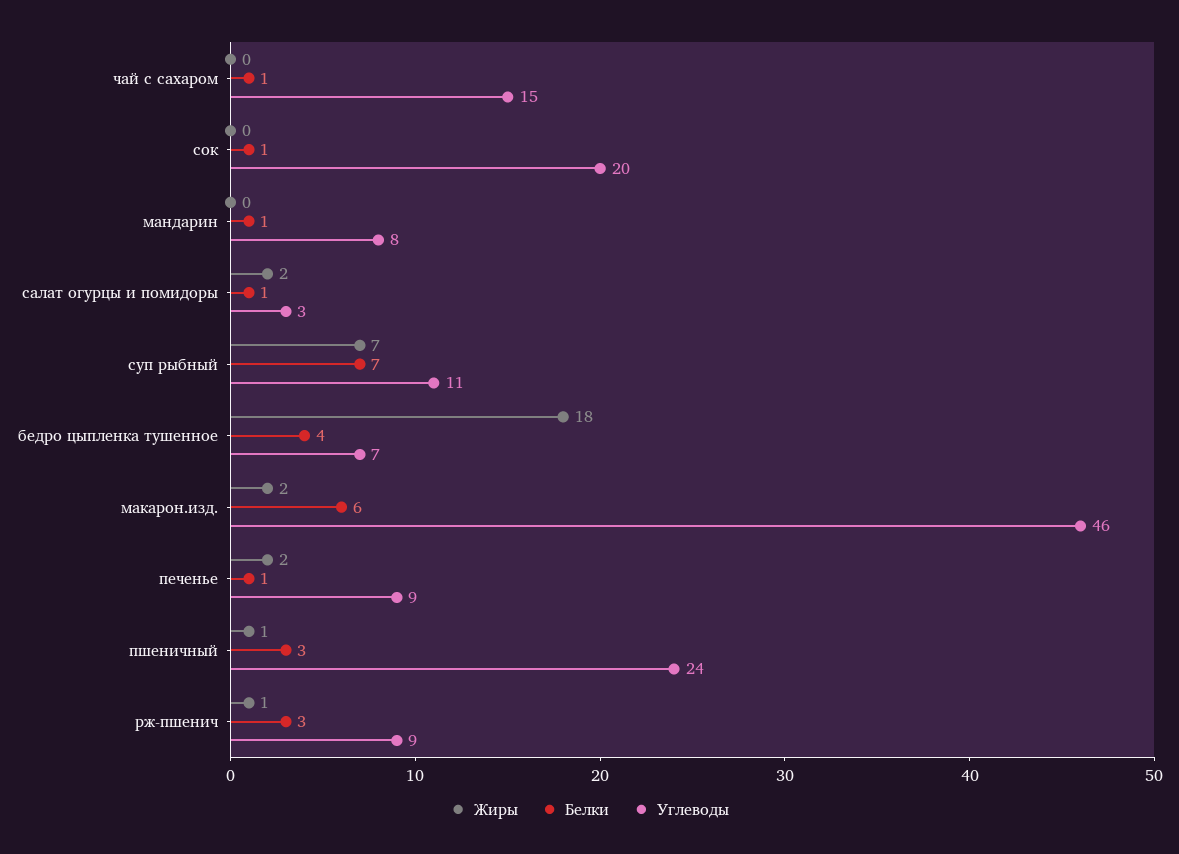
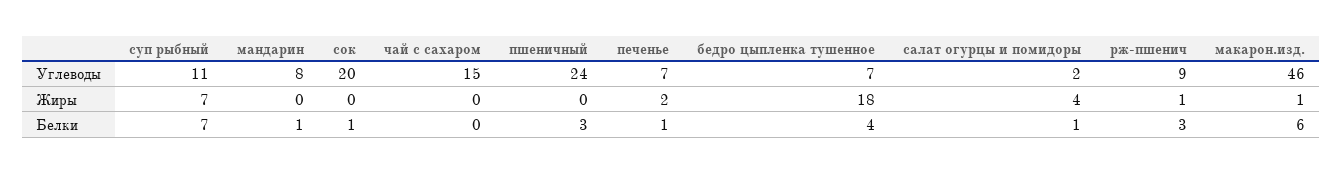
  {
    "Жиры": {
      "чай с сахаром": 0,
      "сок": 0,
      "мандарин": 0,
-     "салат огурцы и помидоры": 2,
+     "салат огурцы и помидоры": 4,
      "суп рыбный": 7,
      "бедро цыпленка тушенное": 18,
-     "макарон.изд.": 2,
+     "макарон.изд.": 1,
      "печенье": 2,
-     "пшеничный": 1,
+     "пшеничный": 0,
      "рж-пшенич": 1
    },
    "Белки": {
-     "чай с сахаром": 1,
+     "чай с сахаром": 0,
      "сок": 1,
      "мандарин": 1,
      "салат огурцы и помидоры": 1,
      "суп рыбный": 7,
      "бедро цыпленка тушенное": 4,
      "макарон.изд.": 6,
      "печенье": 1,
      "пшеничный": 3,
      "рж-пшенич": 3
    },
    "Углеводы": {
      "чай с сахаром": 15,
      "сок": 20,
      "мандарин": 8,
-     "салат огурцы и помидоры": 3,
+     "салат огурцы и помидоры": 2,
      "суп рыбный": 11,
      "бедро цыпленка тушенное": 7,
      "макарон.изд.": 46,
-     "печенье": 9,
+     "печенье": 7,
      "пшеничный": 24,
      "рж-пшенич": 9
    }
  }

